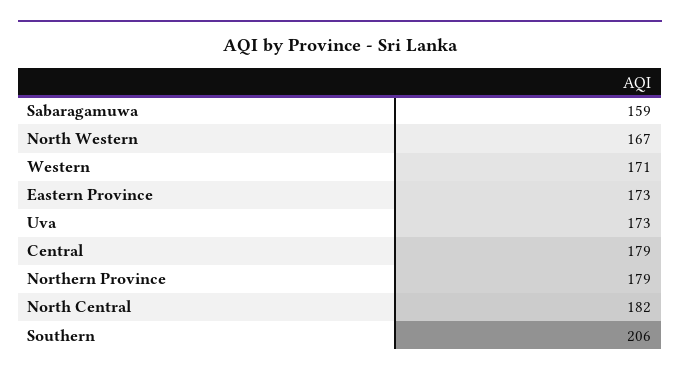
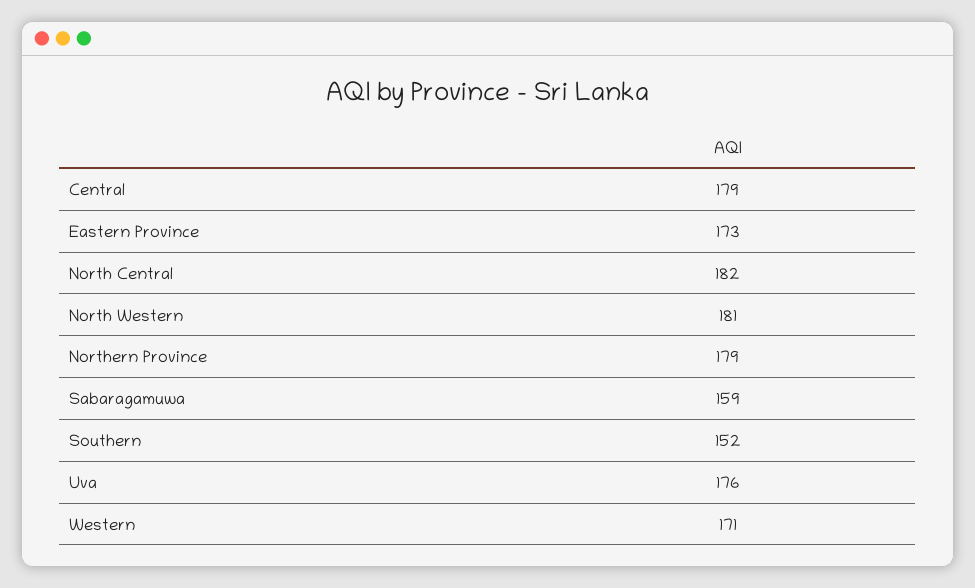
  {
    "Sabaragamuwa": 159,
-   "North Western": 167,
+   "North Western": 181,
    "Western": 171,
    "Eastern Province": 173,
-   "Uva": 173,
+   "Uva": 176,
    "Central": 179,
    "Northern Province": 179,
    "North Central": 182,
-   "Southern": 206
+   "Southern": 152
  }

